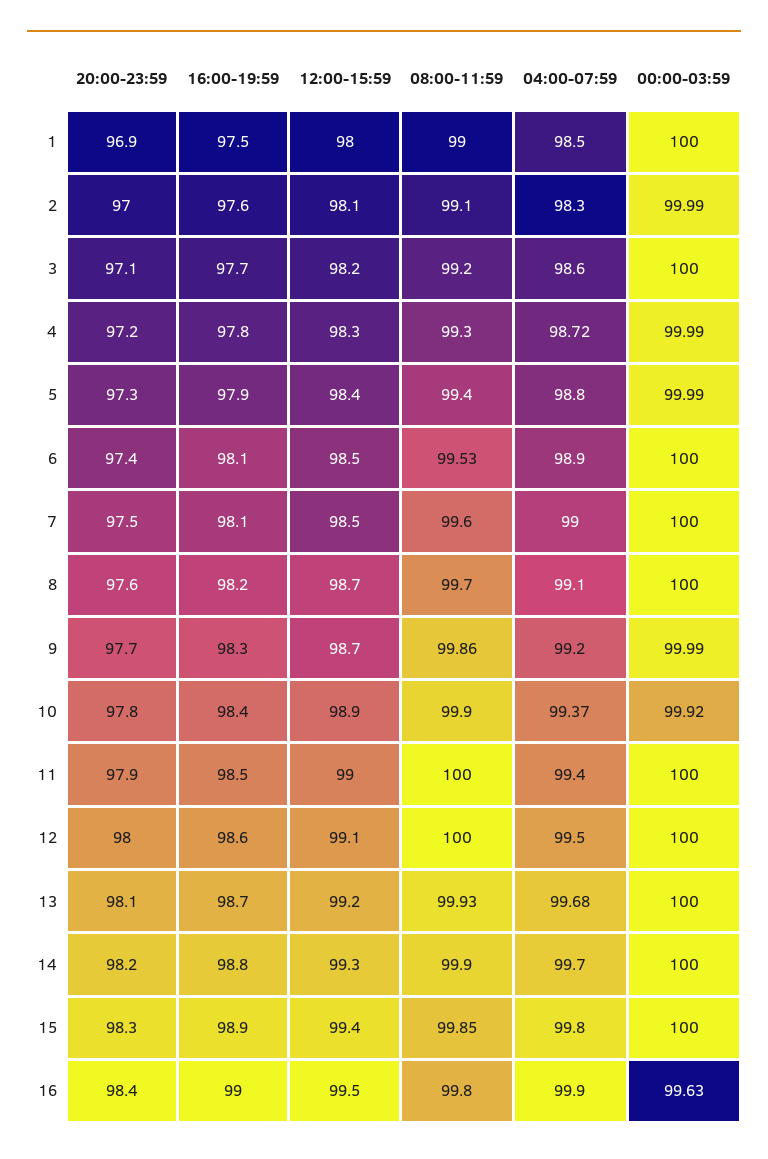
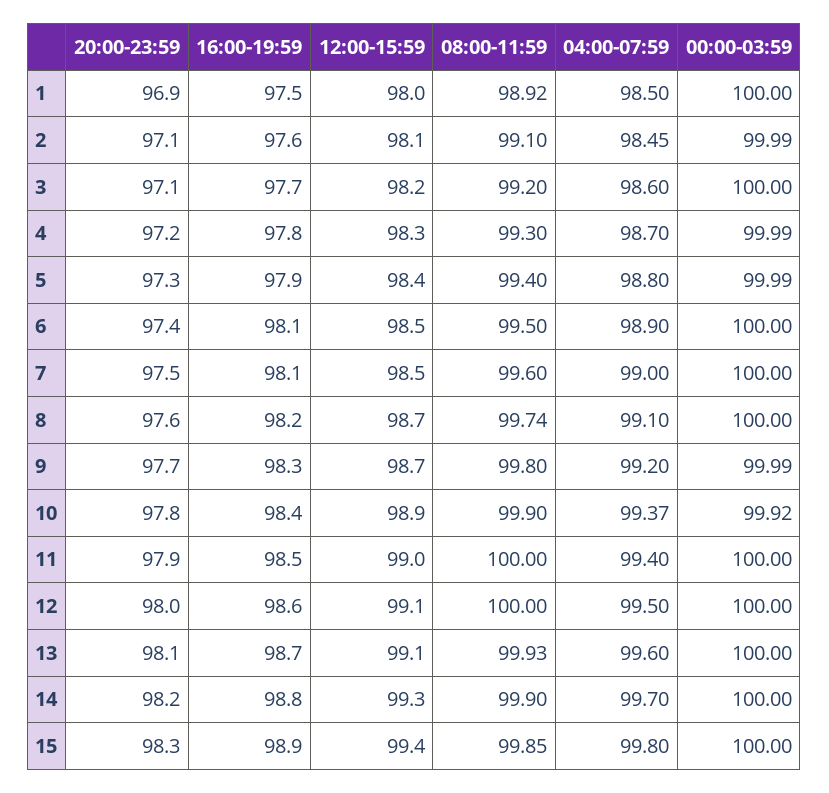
  {
    "20:00-23:59": {
      "1": 96.9,
-     "2": 97,
+     "2": 97.1,
      "3": 97.1,
      "4": 97.2,
      "5": 97.3,
      "6": 97.4,
      "7": 97.5,
      "8": 97.6,
      "9": 97.7,
      "10": 97.8,
      "11": 97.9,
      "12": 98,
      "13": 98.1,
      "14": 98.2,
-     "15": 98.3,
+     "15": 98.3
-     "16": 98.4
    },
    "16:00-19:59": {
      "1": 97.5,
      "2": 97.6,
      "3": 97.7,
      "4": 97.8,
      "5": 97.9,
      "6": 98.1,
      "7": 98.1,
      "8": 98.2,
      "9": 98.3,
      "10": 98.4,
      "11": 98.5,
      "12": 98.6,
      "13": 98.7,
      "14": 98.8,
-     "15": 98.9,
+     "15": 98.9
-     "16": 99
    },
    "12:00-15:59": {
      "1": 98,
      "2": 98.1,
      "3": 98.2,
      "4": 98.3,
      "5": 98.4,
      "6": 98.5,
      "7": 98.5,
      "8": 98.7,
      "9": 98.7,
      "10": 98.9,
      "11": 99,
      "12": 99.1,
-     "13": 99.2,
+     "13": 99.1,
      "14": 99.3,
-     "15": 99.4,
+     "15": 99.4
-     "16": 99.5
    },
    "08:00-11:59": {
-     "1": 99,
+     "1": 98.92,
      "2": 99.1,
      "3": 99.2,
      "4": 99.3,
      "5": 99.4,
-     "6": 99.53,
+     "6": 99.5,
      "7": 99.6,
-     "8": 99.7,
+     "8": 99.74,
-     "9": 99.86,
+     "9": 99.8,
      "10": 99.9,
      "11": 100,
      "12": 100,
      "13": 99.93,
      "14": 99.9,
-     "15": 99.85,
+     "15": 99.85
-     "16": 99.8
    },
    "04:00-07:59": {
      "1": 98.5,
-     "2": 98.3,
+     "2": 98.45,
      "3": 98.6,
-     "4": 98.72,
+     "4": 98.7,
      "5": 98.8,
      "6": 98.9,
      "7": 99,
      "8": 99.1,
      "9": 99.2,
      "10": 99.37,
      "11": 99.4,
      "12": 99.5,
-     "13": 99.68,
+     "13": 99.6,
      "14": 99.7,
-     "15": 99.8,
+     "15": 99.8
-     "16": 99.9
    },
    "00:00-03:59": {
      "1": 100,
      "2": 99.99,
      "3": 100,
      "4": 99.99,
      "5": 99.99,
      "6": 100,
      "7": 100,
      "8": 100,
      "9": 99.99,
      "10": 99.92,
      "11": 100,
      "12": 100,
      "13": 100,
      "14": 100,
-     "15": 100,
+     "15": 100
-     "16": 99.63
    }
  }

